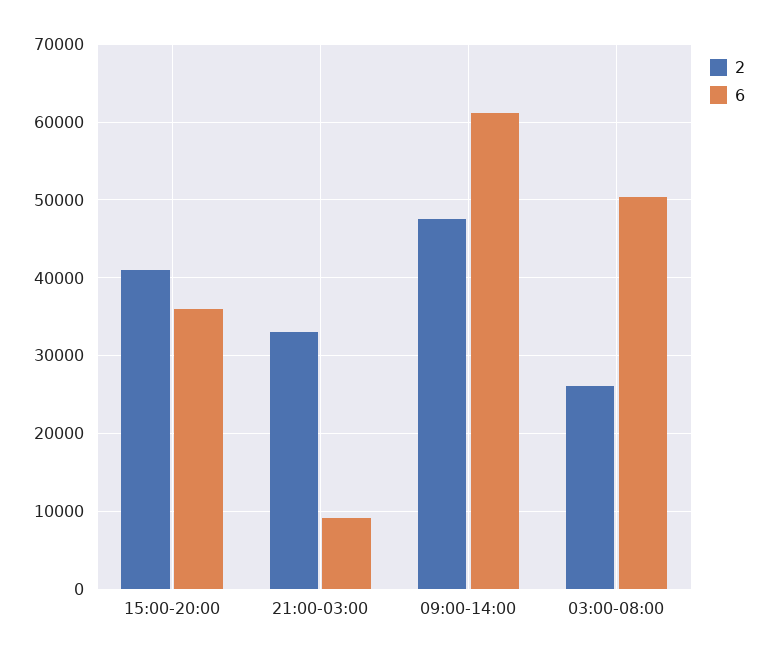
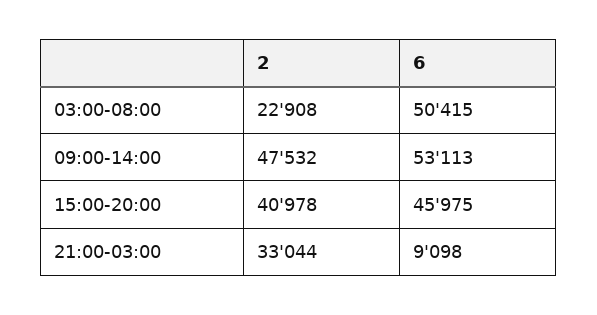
  {
    "2": {
      "15:00-20:00": 40978,
      "21:00-03:00": 33044,
      "09:00-14:00": 47532,
-     "03:00-08:00": 26000
+     "03:00-08:00": 22908
    },
    "6": {
-     "15:00-20:00": 36000,
+     "15:00-20:00": 45975,
      "21:00-03:00": 9098,
-     "09:00-14:00": 61000,
+     "09:00-14:00": 53113,
      "03:00-08:00": 50415
    }
  }

